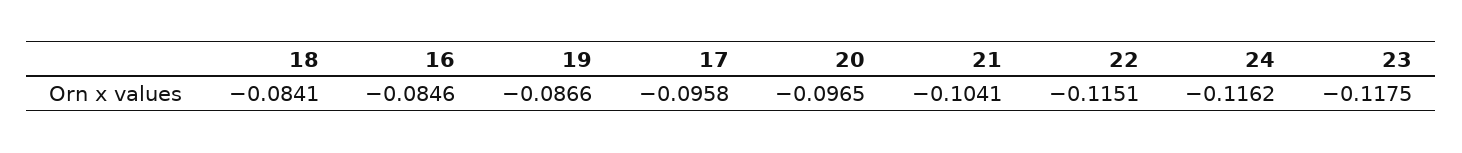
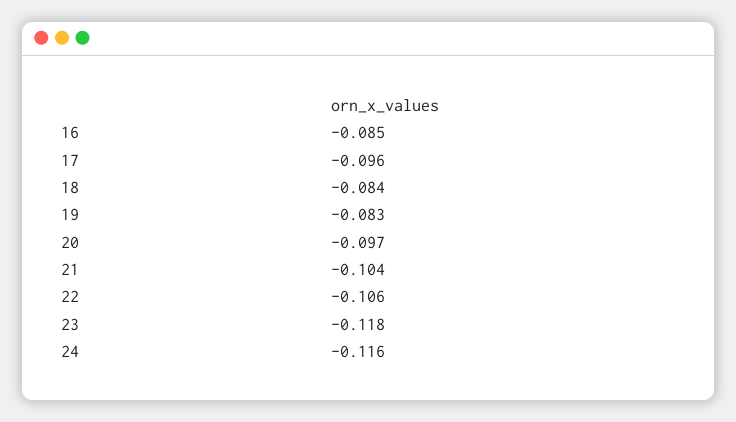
  {
    "18": -0.0841,
    "16": -0.0846,
-   "19": -0.0866,
+   "19": -0.083,
    "17": -0.0958,
    "20": -0.0965,
    "21": -0.1041,
-   "22": -0.1151,
+   "22": -0.106,
    "24": -0.1162,
    "23": -0.1175
  }

